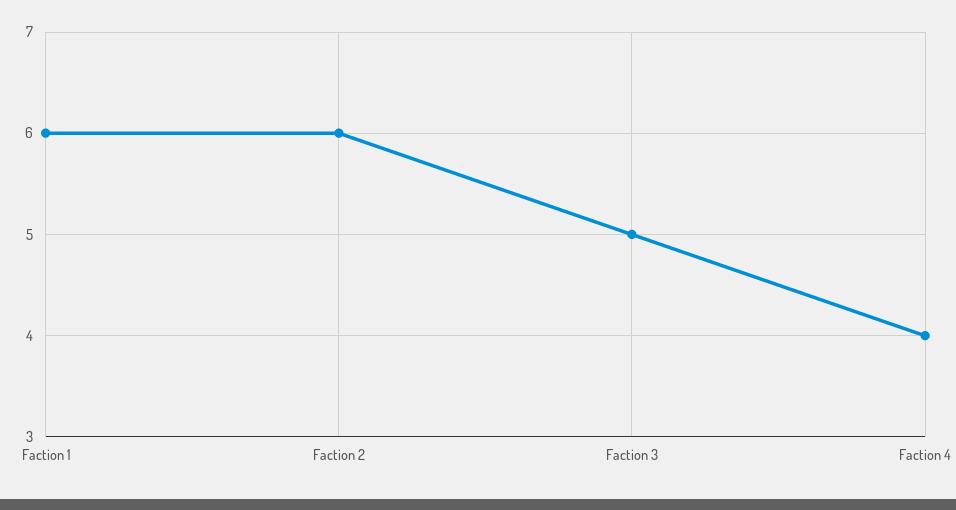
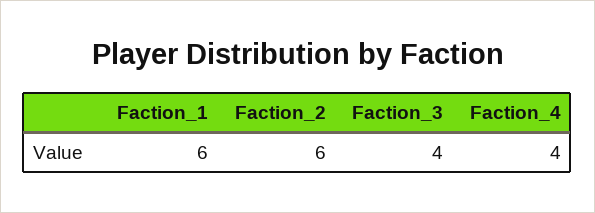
  {
    "Faction 1": 6,
    "Faction 2": 6,
-   "Faction 3": 5,
+   "Faction 3": 4,
    "Faction 4": 4
  }

